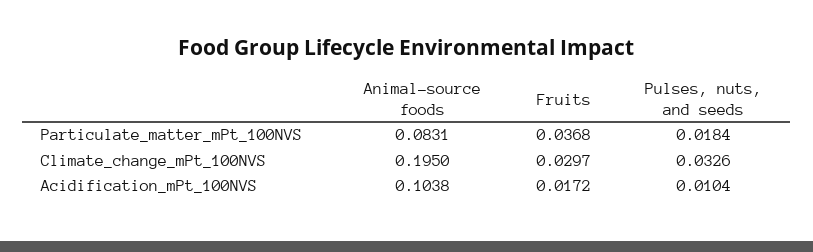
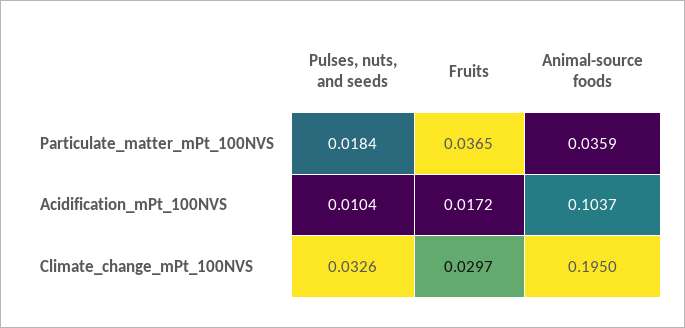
  {
    "Animal-source foods": {
-     "Particulate_matter_mPt_100NVS": 0.0831,
+     "Particulate_matter_mPt_100NVS": 0.0359,
      "Climate_change_mPt_100NVS": 0.195,
-     "Acidification_mPt_100NVS": 0.1038
+     "Acidification_mPt_100NVS": 0.1037
    },
    "Fruits": {
-     "Particulate_matter_mPt_100NVS": 0.0368,
+     "Particulate_matter_mPt_100NVS": 0.0365,
      "Climate_change_mPt_100NVS": 0.0297,
      "Acidification_mPt_100NVS": 0.0172
    },
    "Pulses, nuts, and seeds": {
      "Particulate_matter_mPt_100NVS": 0.0184,
      "Climate_change_mPt_100NVS": 0.0326,
      "Acidification_mPt_100NVS": 0.0104
    }
  }

